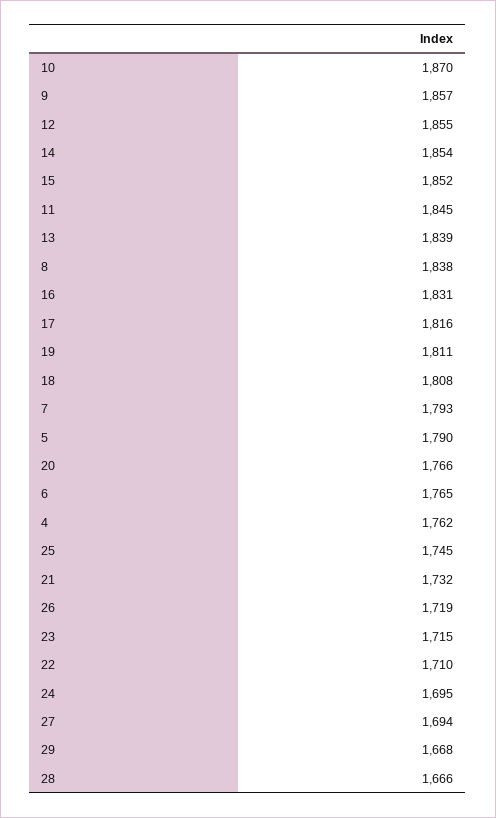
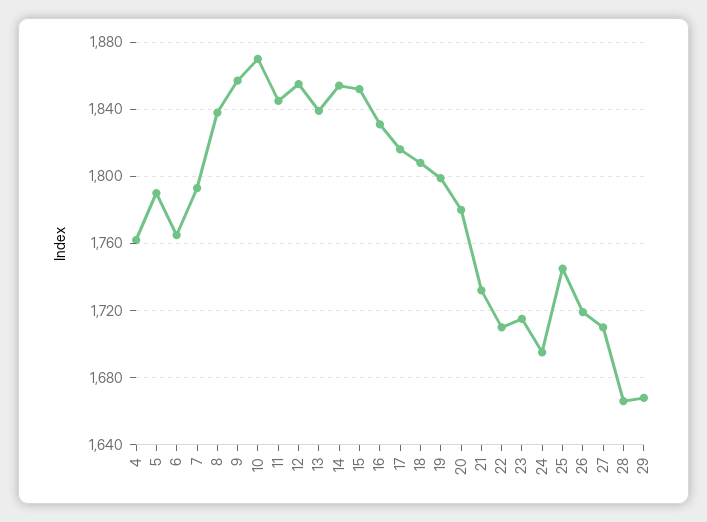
  {
    "10": 1870,
    "9": 1857,
    "12": 1855,
    "14": 1854,
    "15": 1852,
    "11": 1845,
    "13": 1839,
    "8": 1838,
    "16": 1831,
    "17": 1816,
-   "19": 1811,
+   "19": 1800,
    "18": 1808,
    "7": 1793,
    "5": 1790,
-   "20": 1766,
+   "20": 1780,
    "6": 1765,
    "4": 1762,
    "25": 1745,
    "21": 1732,
    "26": 1719,
    "23": 1715,
    "22": 1710,
    "24": 1695,
-   "27": 1694,
+   "27": 1710,
    "29": 1668,
    "28": 1666
  }

